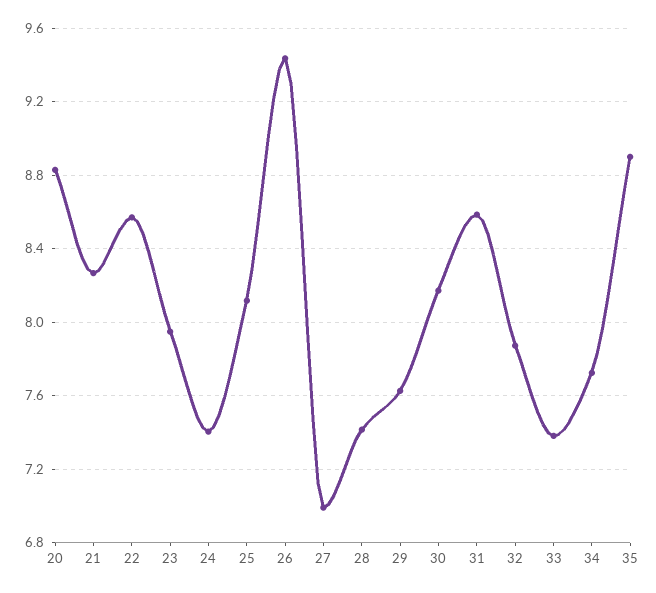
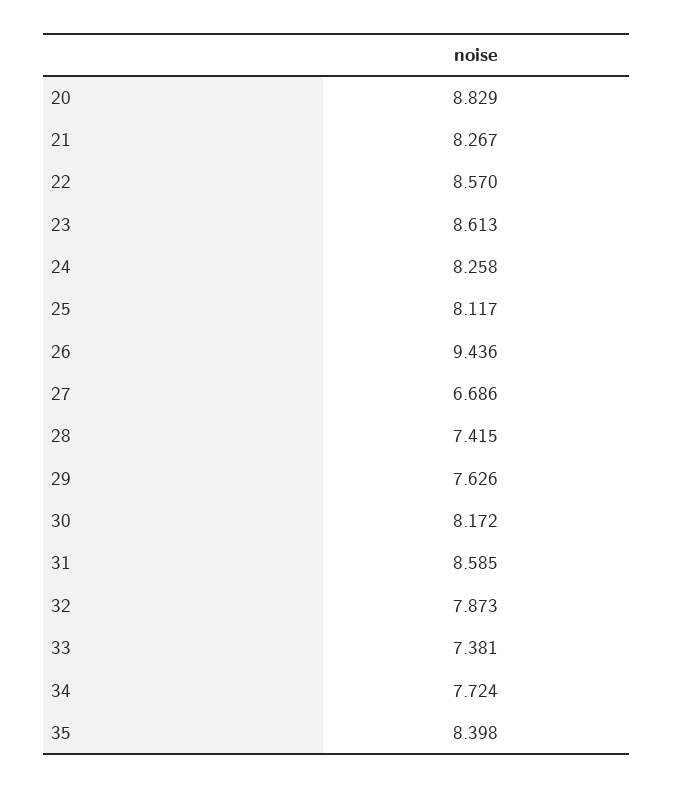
  {
    "20": 8.829,
    "21": 8.267,
    "22": 8.57,
-   "23": 7.95,
+   "23": 8.613,
-   "24": 7.4,
+   "24": 8.258,
    "25": 8.117,
    "26": 9.436,
-   "27": 7,
+   "27": 6.686,
    "28": 7.415,
    "29": 7.626,
    "30": 8.172,
    "31": 8.585,
    "32": 7.873,
    "33": 7.381,
    "34": 7.724,
-   "35": 8.9
+   "35": 8.398
  }

